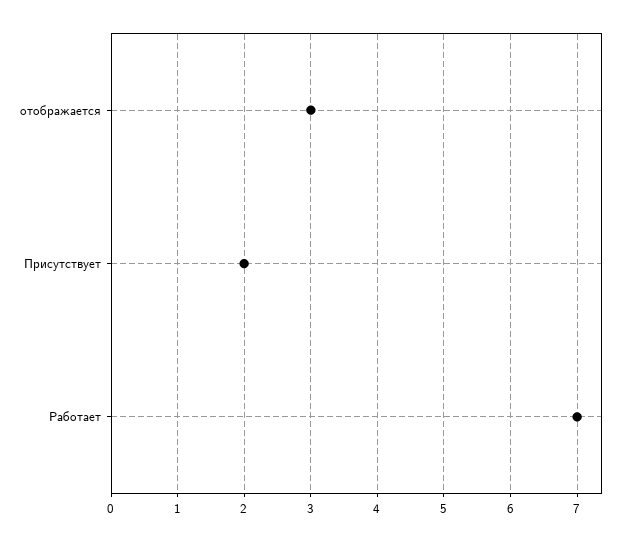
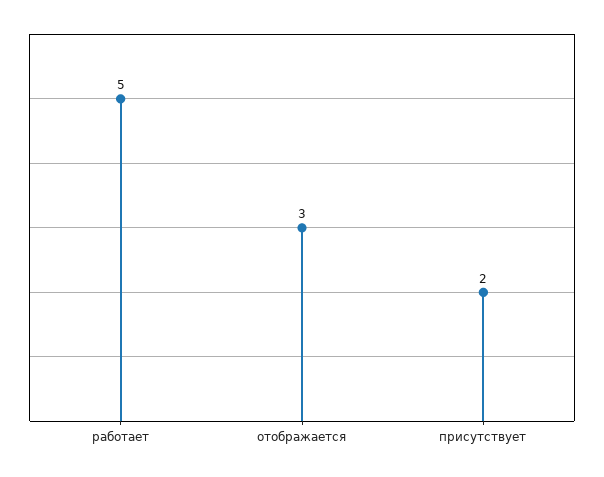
  {
    "отображается": 3,
    "Присутствует": 2,
-   "Работает": 7
+   "Работает": 5
  }

